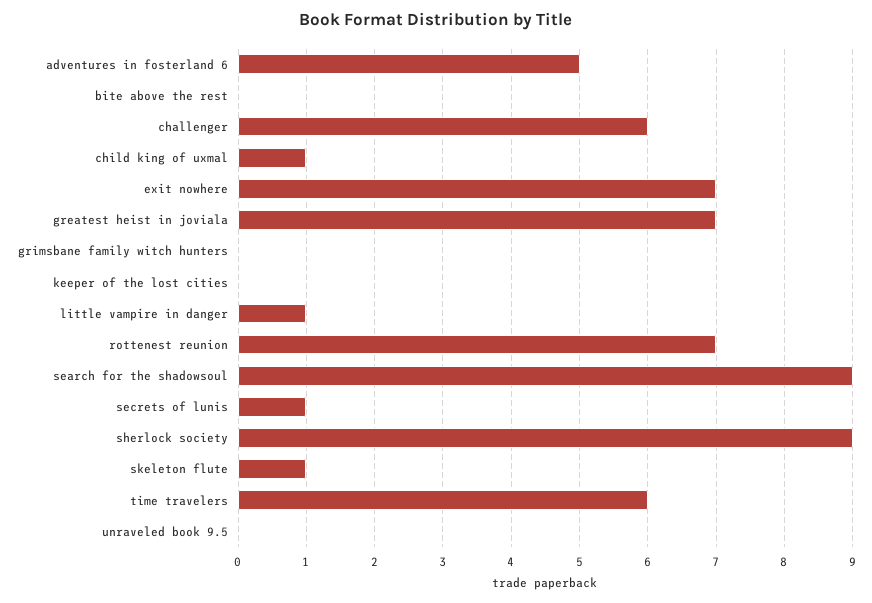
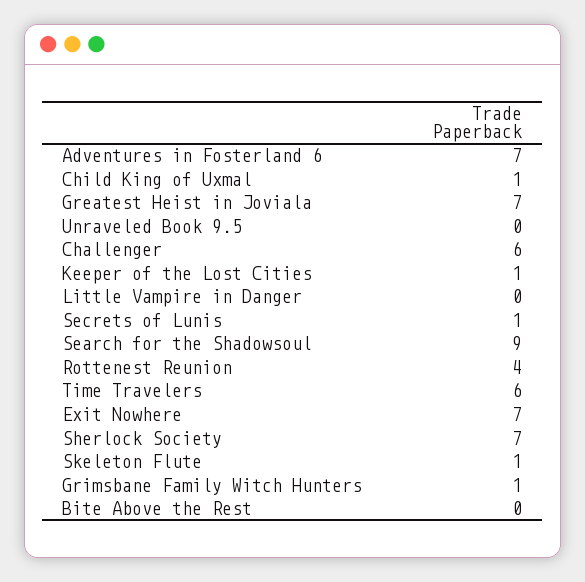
  {
-   "adventures in fosterland 6": 5,
+   "adventures in fosterland 6": 7,
    "bite above the rest": 0,
    "challenger": 6,
    "child king of uxmal": 1,
    "exit nowhere": 7,
    "greatest heist in joviala": 7,
-   "grimsbane family witch hunters": 0,
+   "grimsbane family witch hunters": 1,
-   "keeper of the lost cities": 0,
+   "keeper of the lost cities": 1,
-   "little vampire in danger": 1,
+   "little vampire in danger": 0,
-   "rottenest reunion": 7,
+   "rottenest reunion": 4,
    "search for the shadowsoul": 9,
    "secrets of lunis": 1,
-   "sherlock society": 9,
+   "sherlock society": 7,
    "skeleton flute": 1,
    "time travelers": 6,
    "unraveled book 9.5": 0
  }

